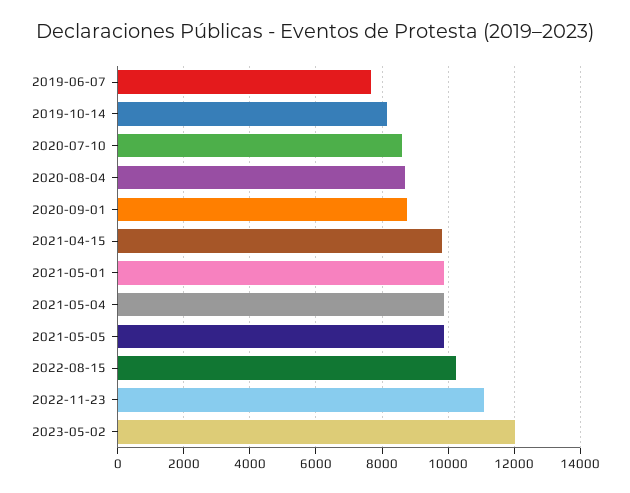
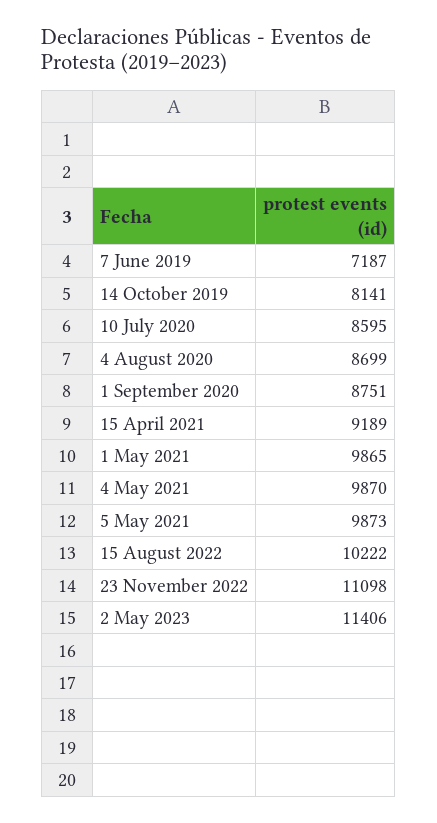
  {
-   "2019-06-07": 7600,
+   "2019-06-07": 7187,
    "2019-10-14": 8141,
    "2020-07-10": 8595,
    "2020-08-04": 8699,
    "2020-09-01": 8751,
-   "2021-04-15": 9800,
+   "2021-04-15": 9189,
    "2021-05-01": 9865,
    "2021-05-04": 9870,
    "2021-05-05": 9873,
    "2022-08-15": 10222,
    "2022-11-23": 11098,
-   "2023-05-02": 12000
+   "2023-05-02": 11406
  }

